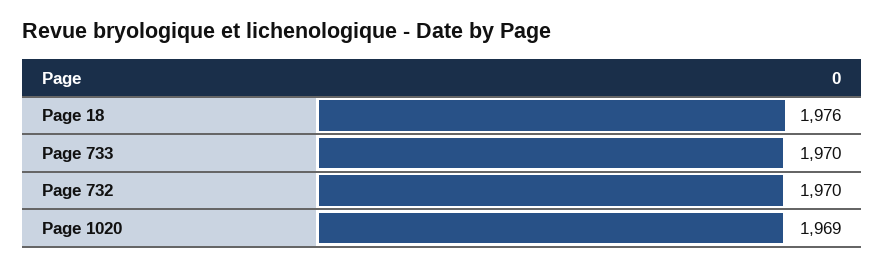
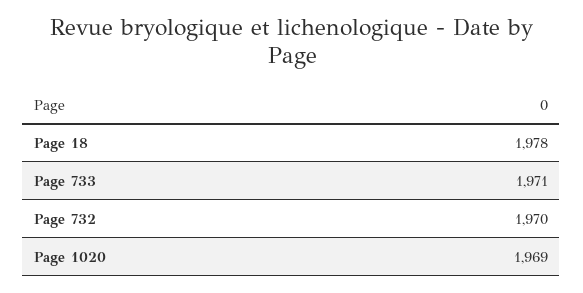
  {
-   "Page 18": 1976,
+   "Page 18": 1978,
-   "Page 733": 1970,
+   "Page 733": 1971,
    "Page 732": 1970,
    "Page 1020": 1969
  }

